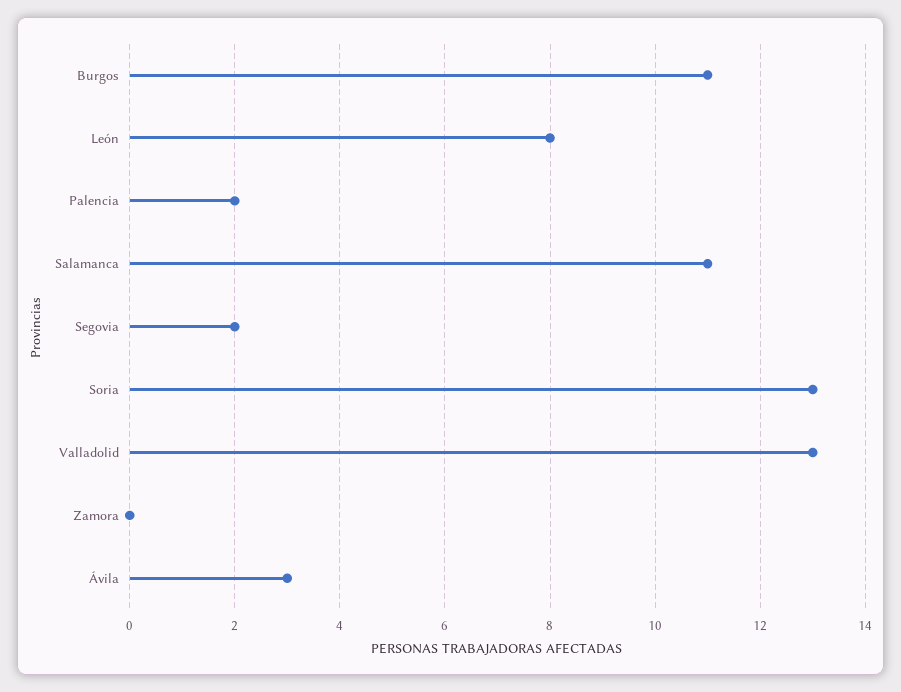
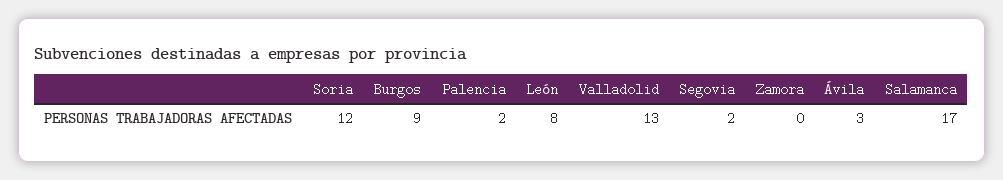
  {
-   "Burgos": 11,
+   "Burgos": 9,
    "León": 8,
    "Palencia": 2,
-   "Salamanca": 11,
+   "Salamanca": 17,
    "Segovia": 2,
-   "Soria": 13,
+   "Soria": 12,
    "Valladolid": 13,
    "Zamora": 0,
    "Ávila": 3
  }

